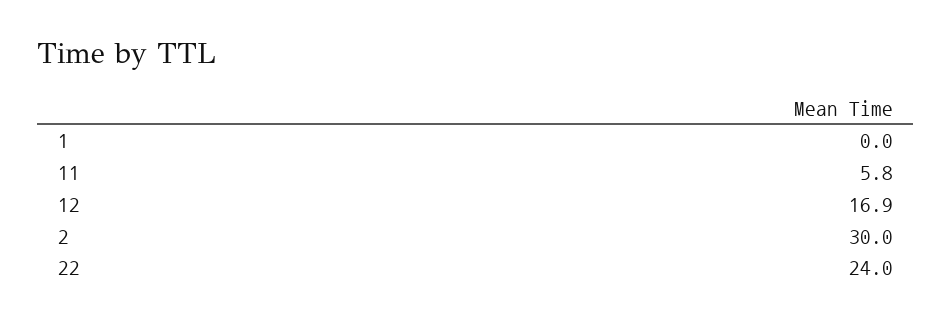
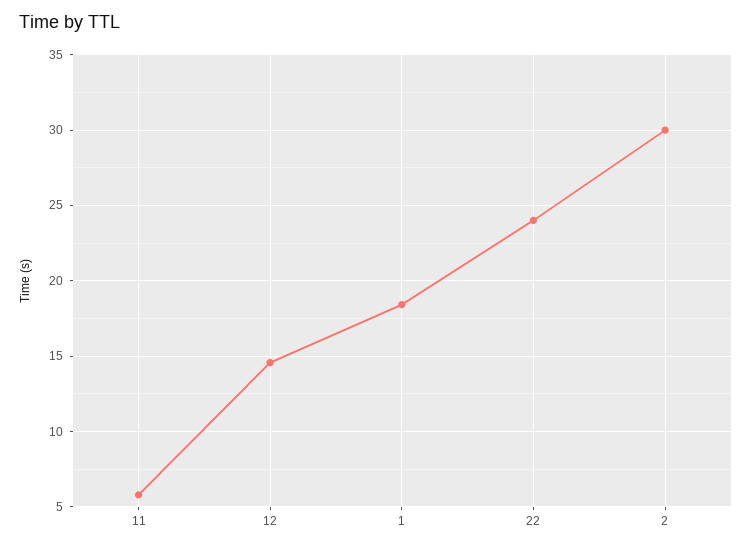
  {
-   "1": 0,
+   "1": 18.5,
    "11": 5.8,
-   "12": 16.9,
+   "12": 14.5,
    "2": 30,
    "22": 24
  }

